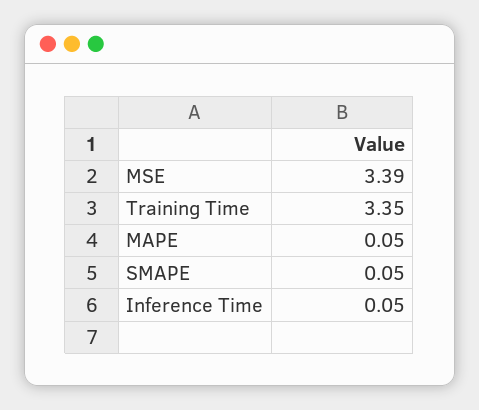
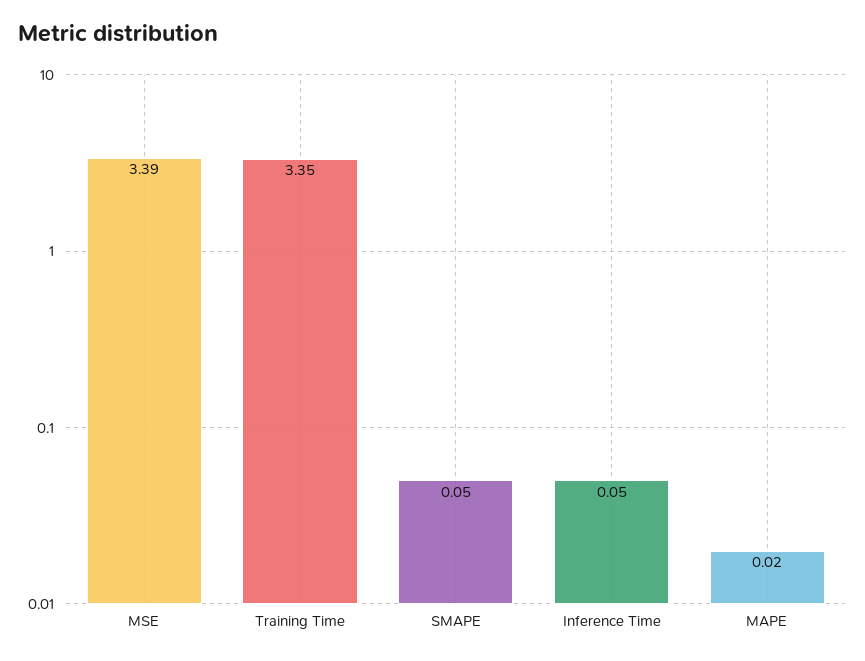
  {
    "MSE": 3.39,
    "Training Time": 3.35,
-   "MAPE": 0.05,
+   "MAPE": 0.02,
    "SMAPE": 0.05,
    "Inference Time": 0.05
  }

